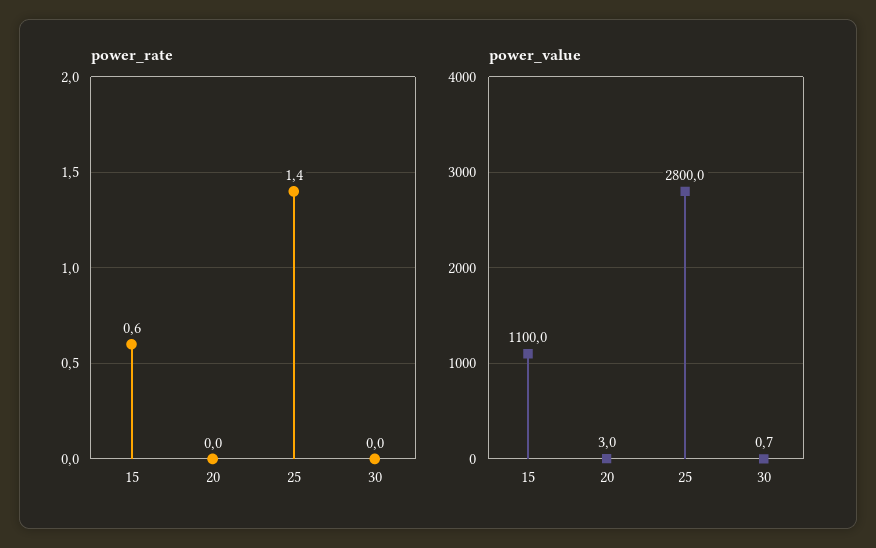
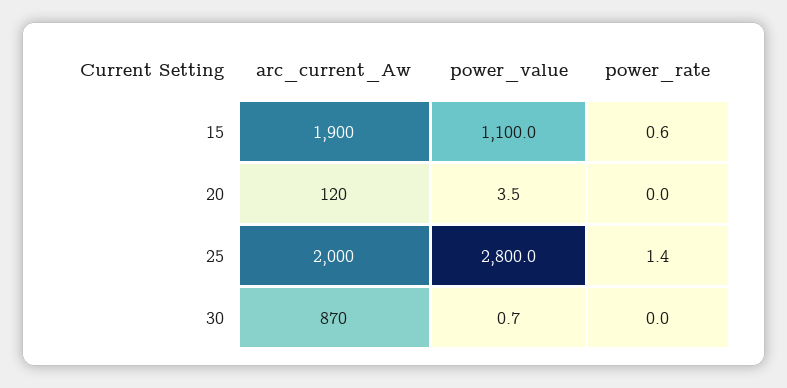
  {
    "power_rate": {
      "15": 0.6,
      "20": 0,
      "25": 1.4,
      "30": 0
    },
    "power_value": {
      "15": 1100,
-     "20": 3,
+     "20": 3.5,
      "25": 2800,
      "30": 0.7
-   }
+   },
+   "arc_current_Aw": {
+     "15": 1900,
+     "20": 120,
+     "25": 2000,
+     "30": 870
+   }
  }

